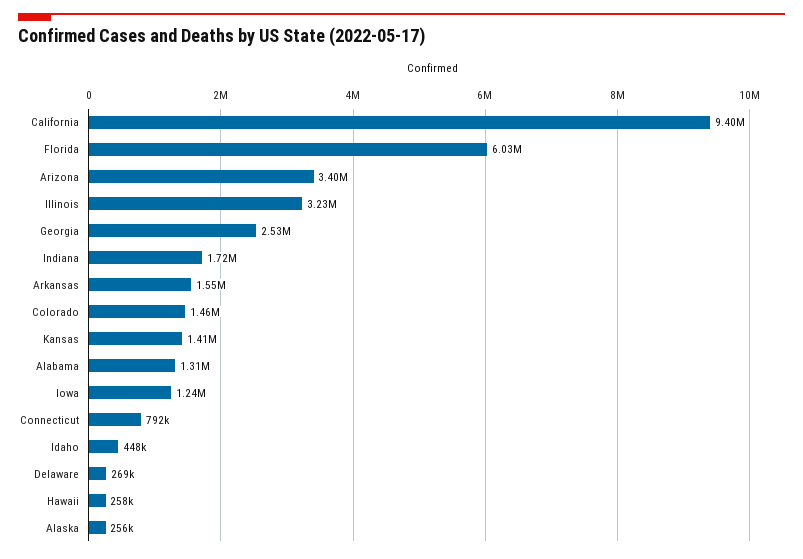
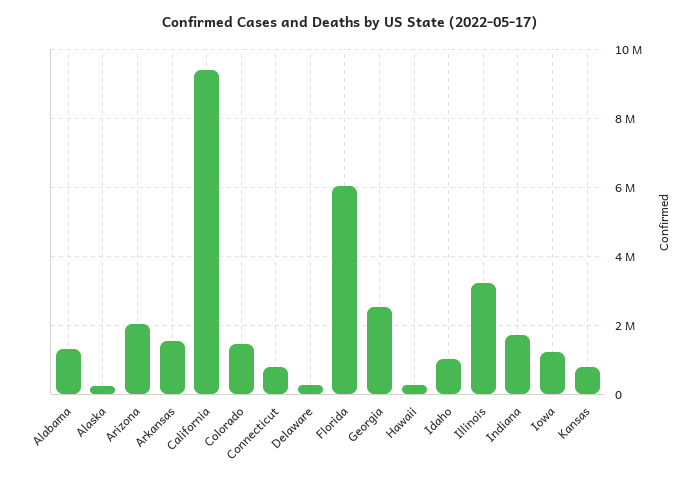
  {
    "California": 9400000,
    "Florida": 6030000,
-   "Arizona": 3400000,
+   "Arizona": 2000000,
    "Illinois": 3230000,
    "Georgia": 2530000,
    "Indiana": 1720000,
    "Arkansas": 1550000,
    "Colorado": 1460000,
-   "Kansas": 1410000,
+   "Kansas": 800000,
    "Alabama": 1310000,
    "Iowa": 1240000,
    "Connecticut": 792000,
-   "Idaho": 448000,
+   "Idaho": 1000000,
    "Delaware": 269000,
    "Hawaii": 258000,
    "Alaska": 256000
  }

